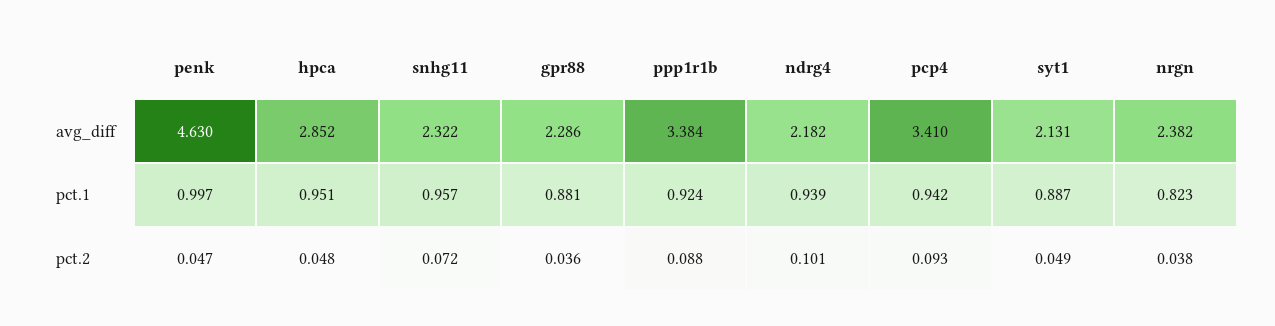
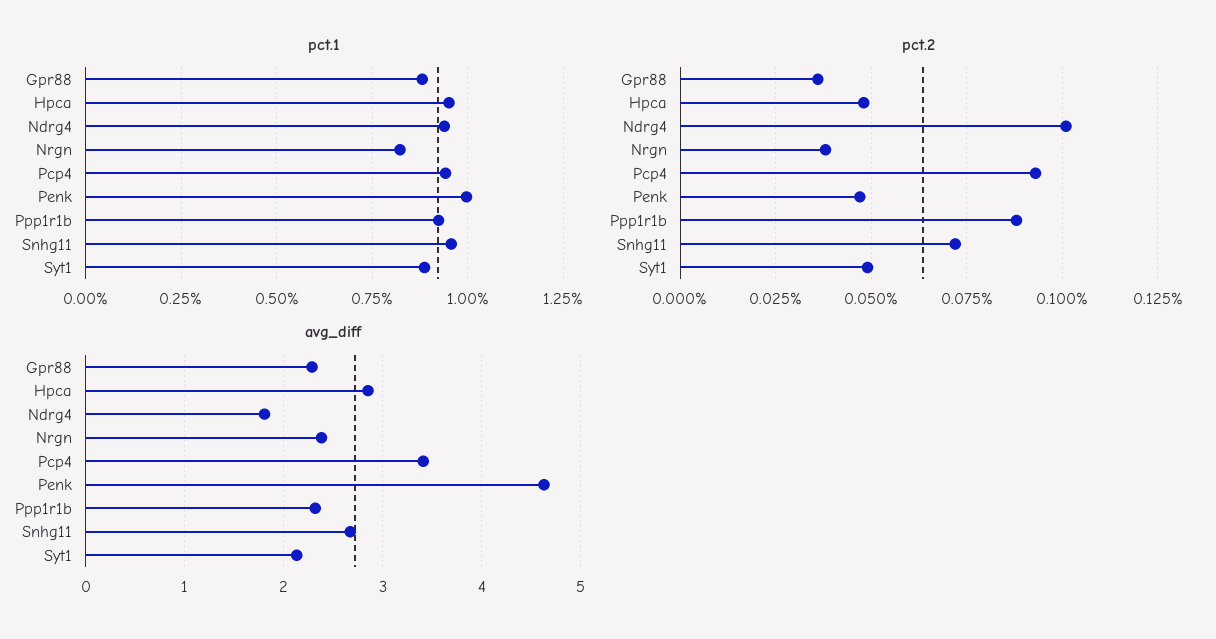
  {
    "avg_diff": {
      "penk": 4.63,
      "hpca": 2.852,
-     "snhg11": 2.322,
+     "snhg11": 2.7,
      "gpr88": 2.286,
-     "ppp1r1b": 3.384,
+     "ppp1r1b": 2.3,
-     "ndrg4": 2.182,
+     "ndrg4": 1.8,
      "pcp4": 3.41,
      "syt1": 2.131,
      "nrgn": 2.382
    },
    "pct.1": {
      "penk": 0.997,
      "hpca": 0.951,
      "snhg11": 0.957,
      "gpr88": 0.881,
      "ppp1r1b": 0.924,
      "ndrg4": 0.939,
      "pcp4": 0.942,
      "syt1": 0.887,
      "nrgn": 0.823
    },
    "pct.2": {
      "penk": 0.047,
      "hpca": 0.048,
      "snhg11": 0.072,
      "gpr88": 0.036,
      "ppp1r1b": 0.088,
      "ndrg4": 0.101,
      "pcp4": 0.093,
      "syt1": 0.049,
      "nrgn": 0.038
    }
  }

